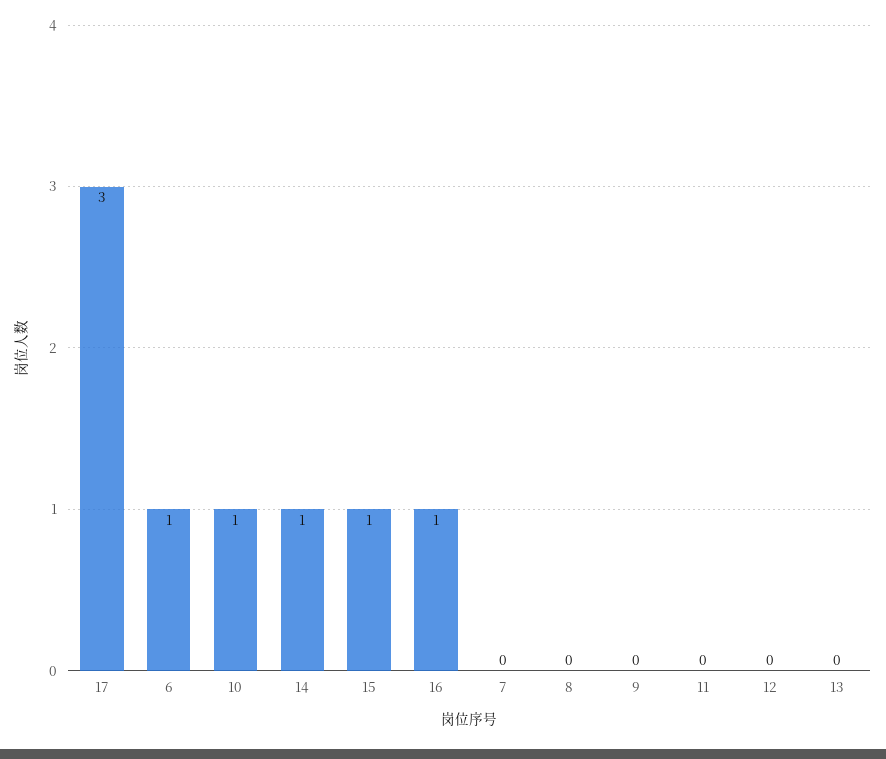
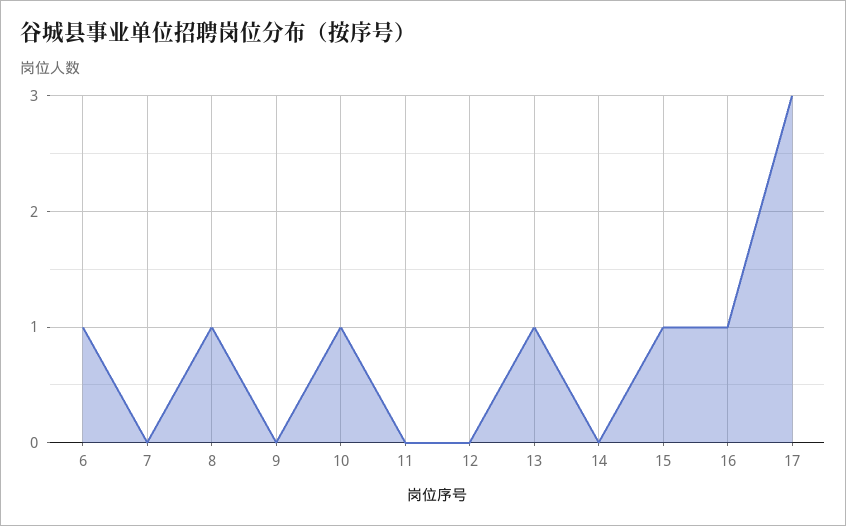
  {
    "17": 3,
    "6": 1,
    "10": 1,
-   "14": 1,
+   "14": 0,
    "15": 1,
    "16": 1,
    "7": 0,
-   "8": 0,
+   "8": 1,
    "9": 0,
    "11": 0,
    "12": 0,
-   "13": 0
+   "13": 1
  }

